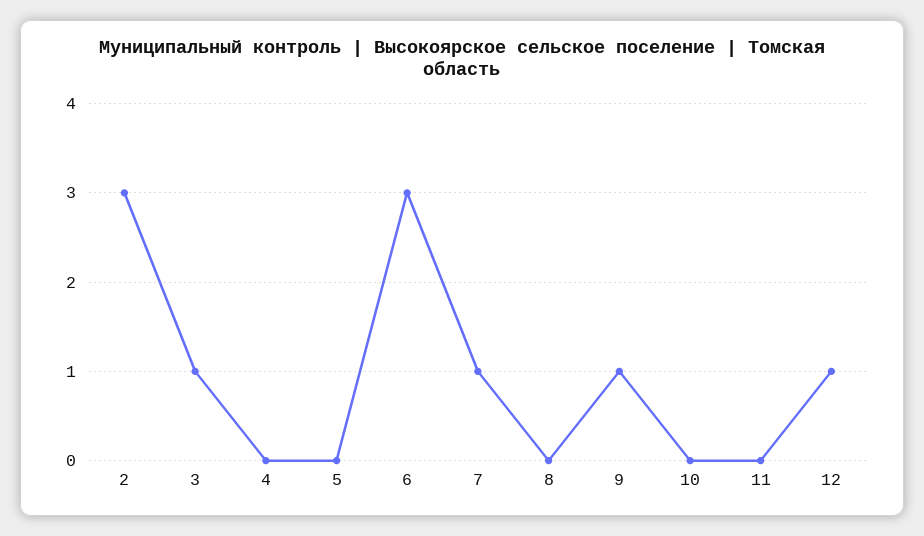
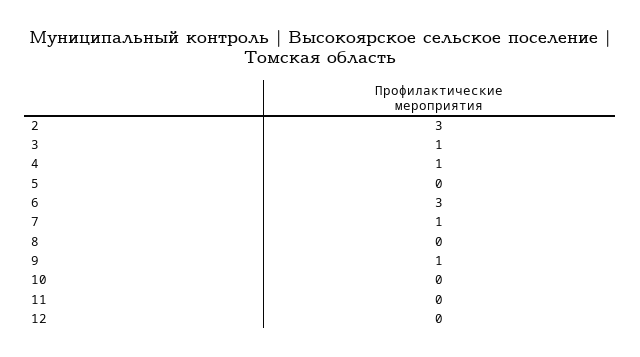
  {
    "2": 3,
    "3": 1,
-   "4": 0,
+   "4": 1,
    "5": 0,
    "6": 3,
    "7": 1,
    "8": 0,
    "9": 1,
    "10": 0,
    "11": 0,
-   "12": 1
+   "12": 0
  }

